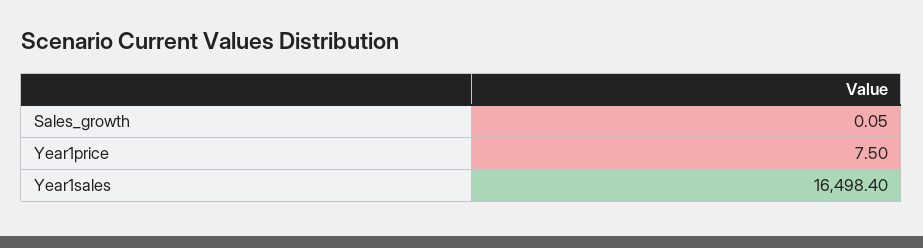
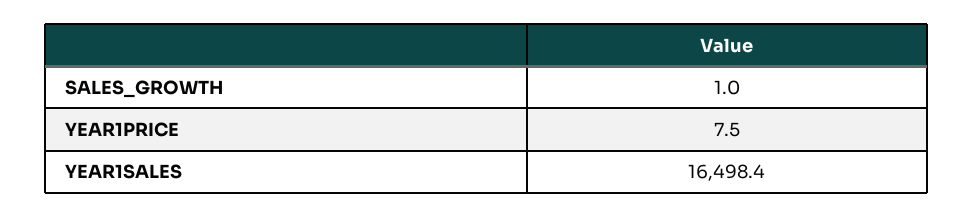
  {
-   "Sales_growth": 0.05,
+   "Sales_growth": 1,
    "Year1price": 7.5,
    "Year1sales": 16498.4
  }

